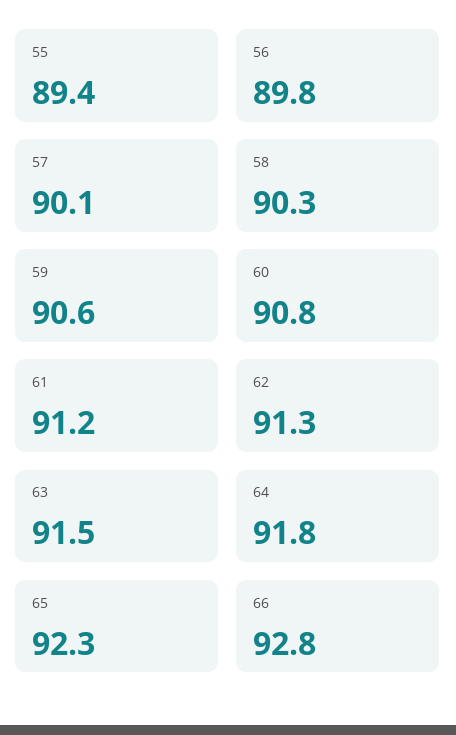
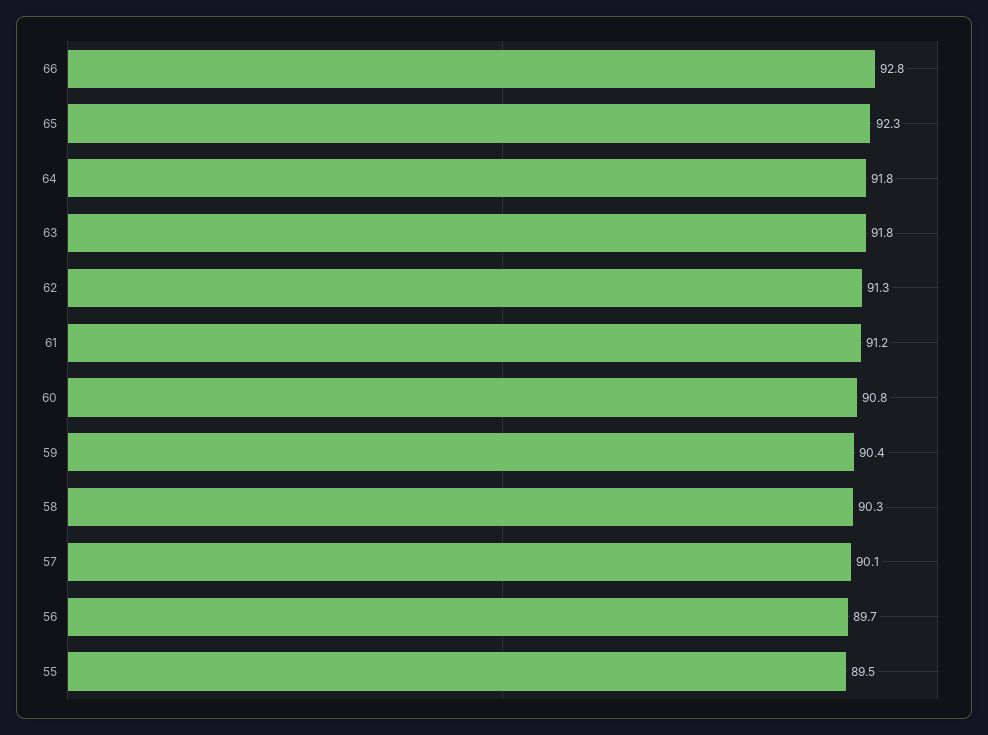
  {
-   "55": 89.4,
+   "55": 89.5,
-   "56": 89.8,
+   "56": 89.7,
    "57": 90.1,
    "58": 90.3,
-   "59": 90.6,
+   "59": 90.4,
    "60": 90.8,
    "61": 91.2,
    "62": 91.3,
-   "63": 91.5,
+   "63": 91.8,
    "64": 91.8,
    "65": 92.3,
    "66": 92.8
  }

